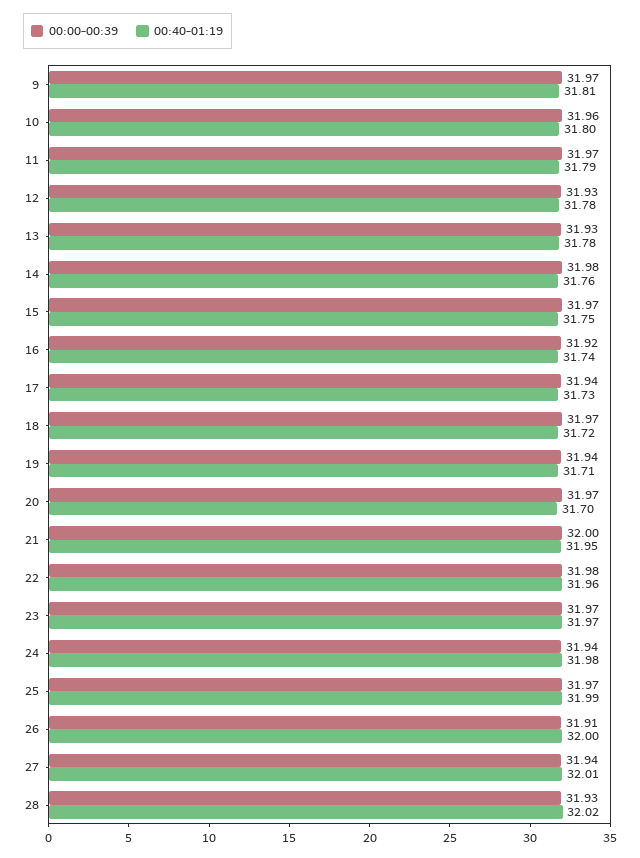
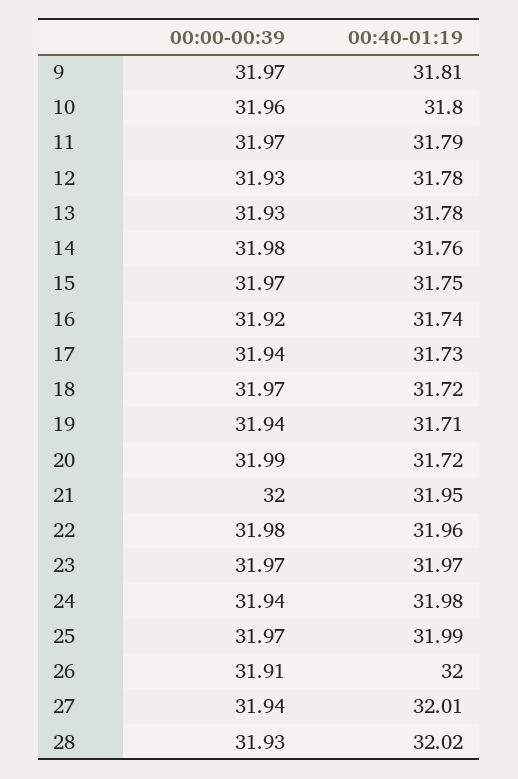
  {
    "00:00-00:39": {
      "9": 31.97,
      "10": 31.96,
      "11": 31.97,
      "12": 31.93,
      "13": 31.93,
      "14": 31.98,
      "15": 31.97,
      "16": 31.92,
      "17": 31.94,
      "18": 31.97,
      "19": 31.94,
-     "20": 31.97,
+     "20": 31.99,
      "21": 32,
      "22": 31.98,
      "23": 31.97,
      "24": 31.94,
      "25": 31.97,
      "26": 31.91,
      "27": 31.94,
      "28": 31.93
    },
    "00:40-01:19": {
      "9": 31.81,
      "10": 31.8,
      "11": 31.79,
      "12": 31.78,
      "13": 31.78,
      "14": 31.76,
      "15": 31.75,
      "16": 31.74,
      "17": 31.73,
      "18": 31.72,
      "19": 31.71,
-     "20": 31.7,
+     "20": 31.72,
      "21": 31.95,
      "22": 31.96,
      "23": 31.97,
      "24": 31.98,
      "25": 31.99,
      "26": 32,
      "27": 32.01,
      "28": 32.02
    }
  }

